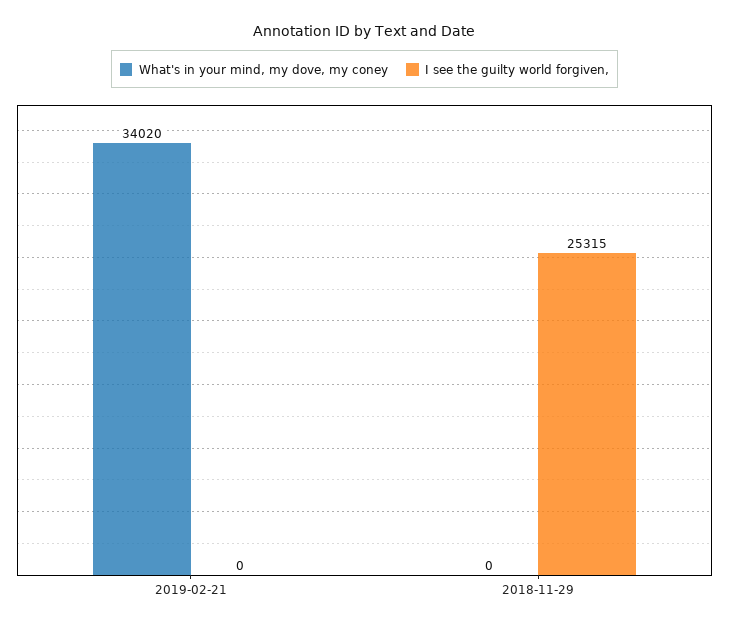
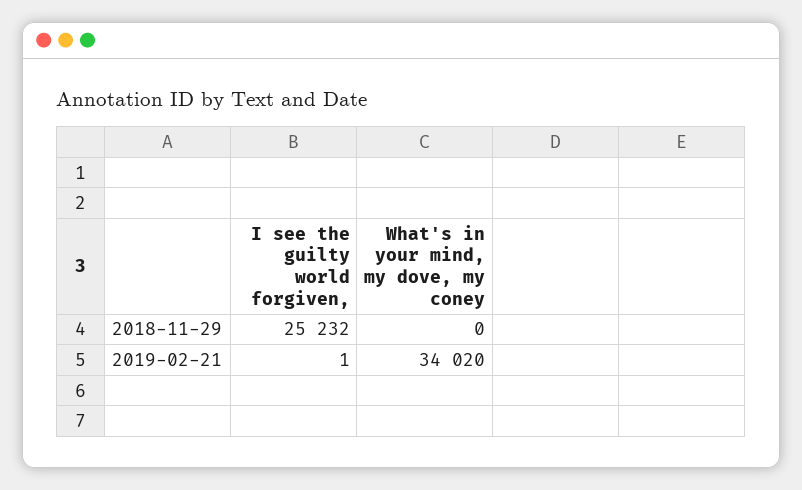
  {
    "What's in your mind, my dove, my coney": {
      "2019-02-21": 34020,
      "2018-11-29": 0
    },
    "I see the guilty world forgiven,": {
-     "2019-02-21": 0,
+     "2019-02-21": 1,
-     "2018-11-29": 25315
+     "2018-11-29": 25232
    }
  }

